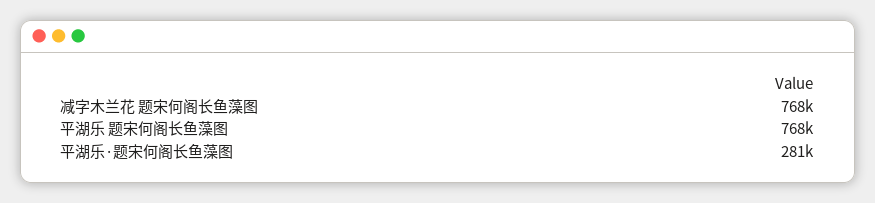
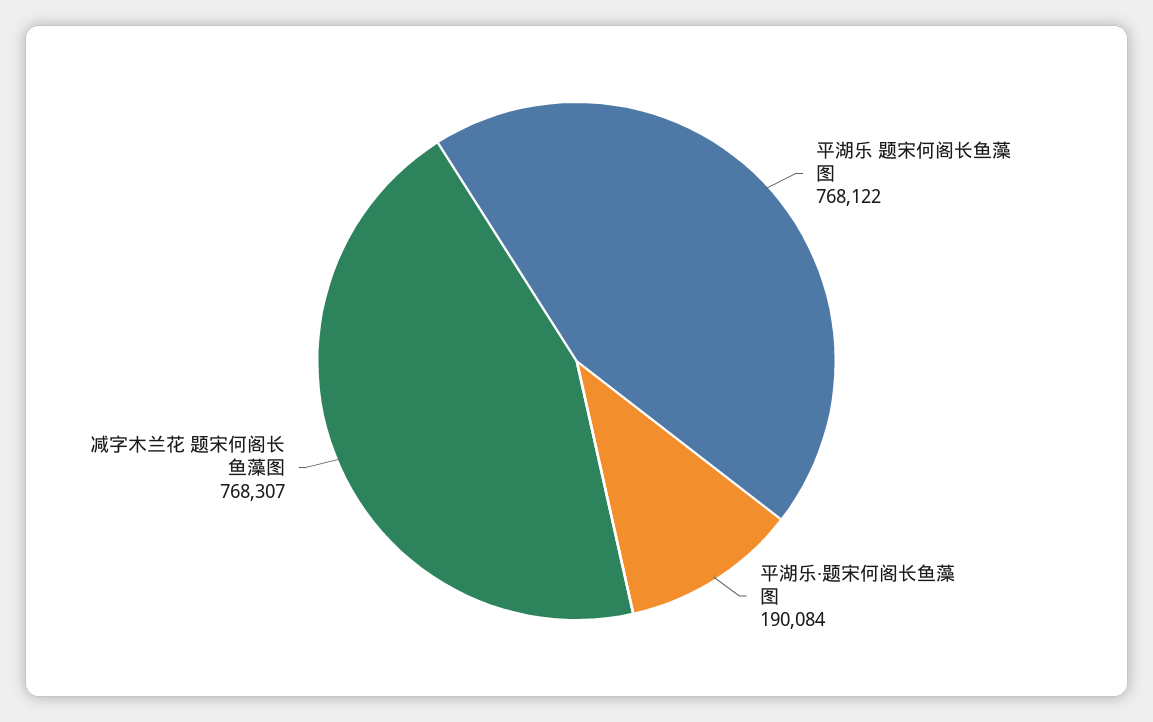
  {
    "减字木兰花 题宋何阁长鱼藻图": 768307,
    "平湖乐 题宋何阁长鱼藻图": 768122,
-   "平湖乐·题宋何阁长鱼藻图": 281000
+   "平湖乐·题宋何阁长鱼藻图": 190084
  }

